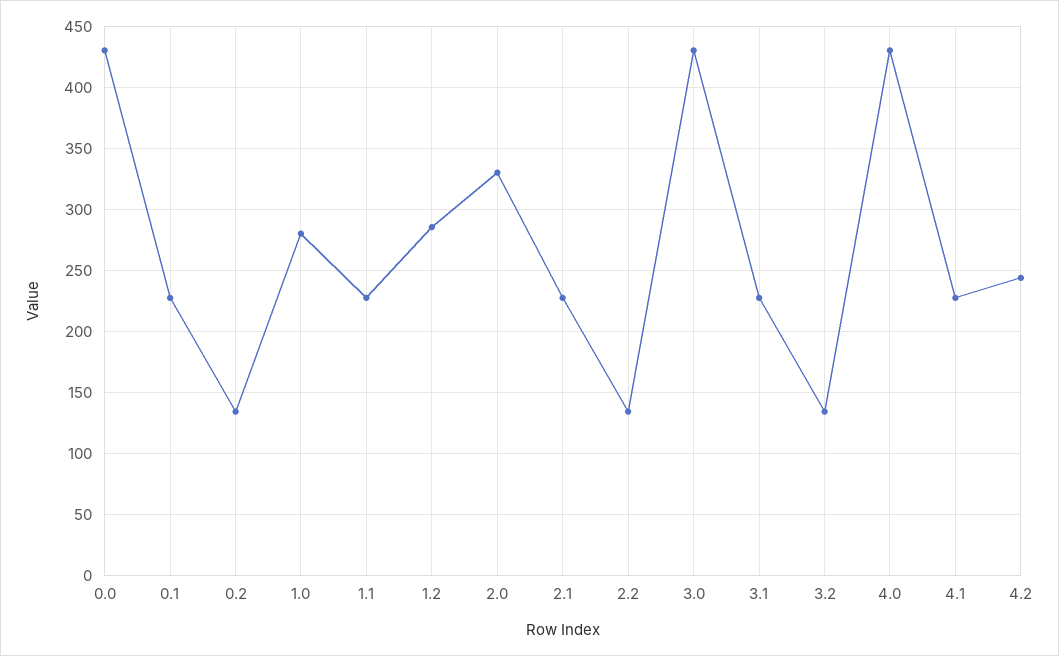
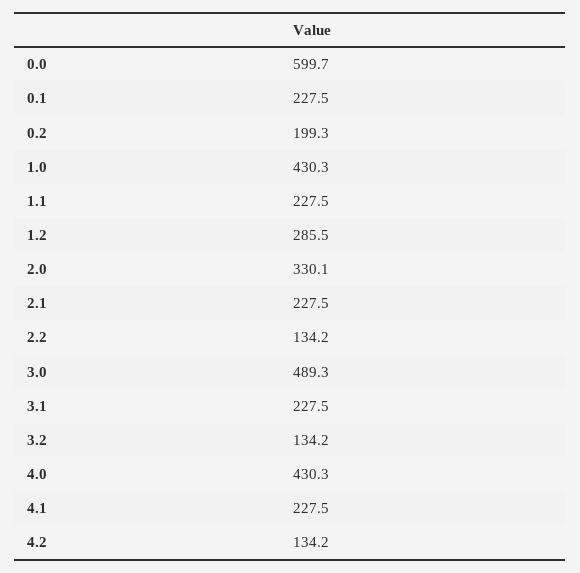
  {
-   "0.0": 430,
+   "0.0": 599.7,
    "0.1": 227.5,
-   "0.2": 135,
+   "0.2": 199.3,
-   "1.0": 280,
+   "1.0": 430.3,
    "1.1": 227.5,
    "1.2": 285.5,
    "2.0": 330.1,
    "2.1": 227.5,
    "2.2": 134.2,
-   "3.0": 430,
+   "3.0": 489.3,
    "3.1": 227.5,
    "3.2": 134.2,
    "4.0": 430.3,
    "4.1": 227.5,
-   "4.2": 245
+   "4.2": 134.2
  }

